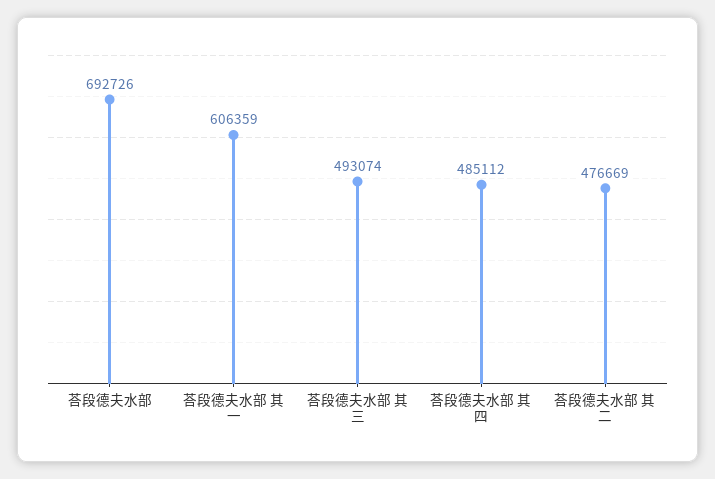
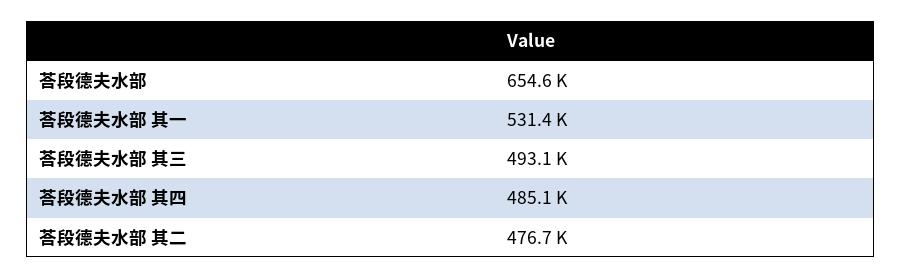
  {
-   "荅段德夫水部": 692726,
+   "荅段德夫水部": 654600,
-   "荅段德夫水部 其一": 606359,
+   "荅段德夫水部 其一": 531400,
    "荅段德夫水部 其三": 493074,
    "荅段德夫水部 其四": 485112,
    "荅段德夫水部 其二": 476669
  }

